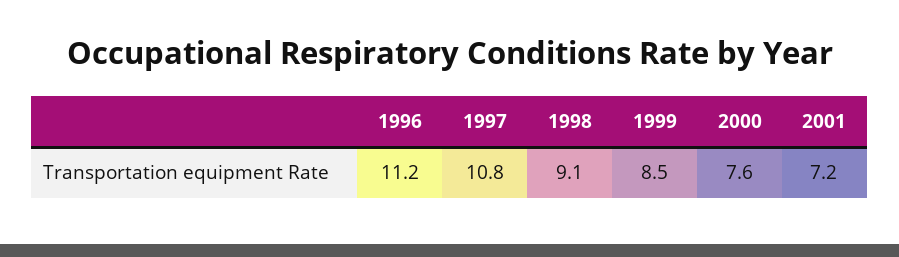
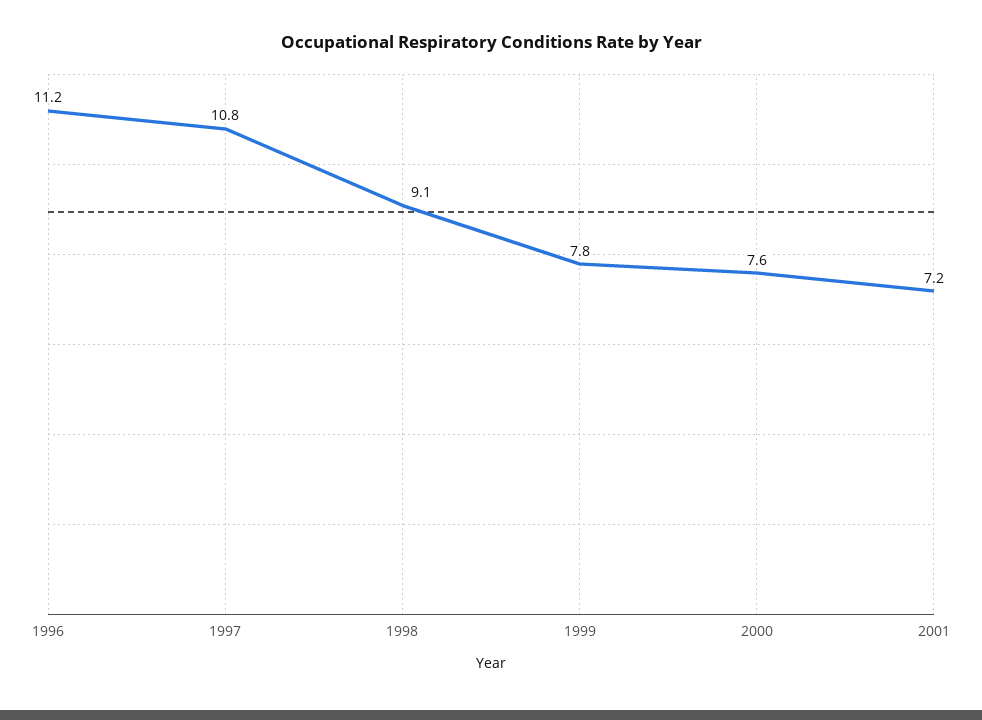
  {
    "1996": 11.2,
    "1997": 10.8,
    "1998": 9.1,
-   "1999": 8.5,
+   "1999": 7.8,
    "2000": 7.6,
    "2001": 7.2
  }

